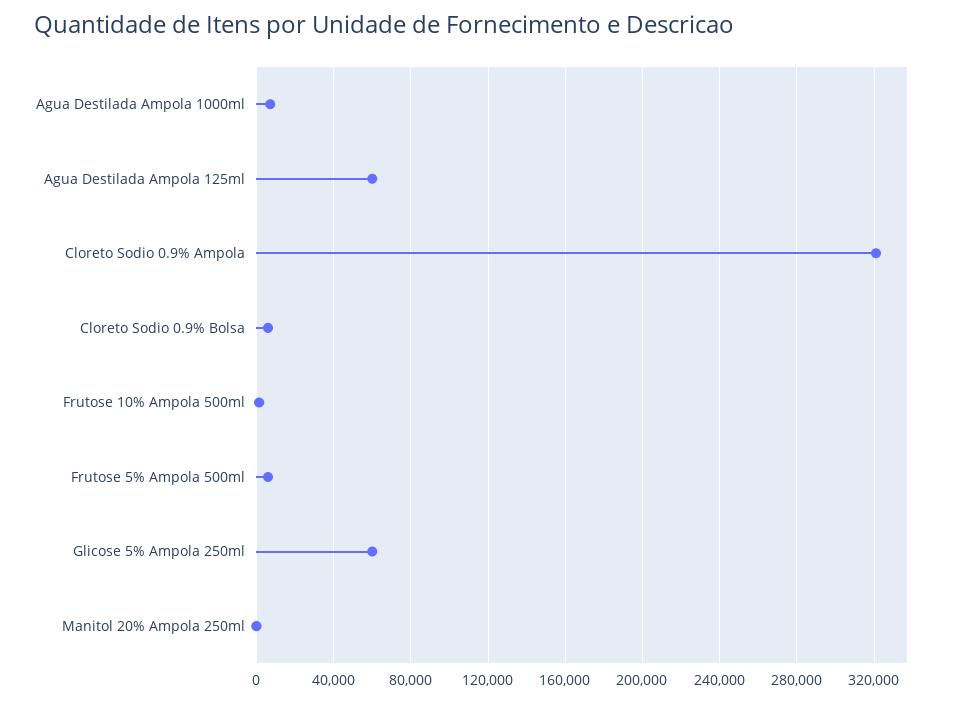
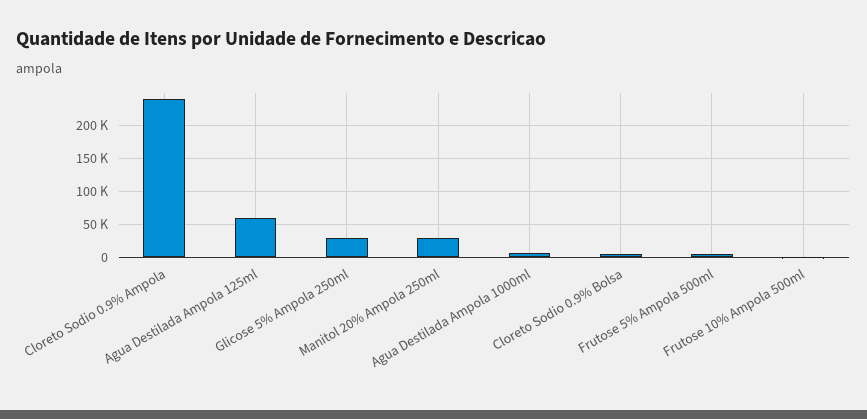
  {
    "Agua Destilada Ampola 1000ml": 5000,
    "Agua Destilada Ampola 125ml": 60000,
-   "Cloreto Sodio 0.9% Ampola": 320000,
+   "Cloreto Sodio 0.9% Ampola": 240000,
    "Cloreto Sodio 0.9% Bolsa": 5000,
    "Frutose 10% Ampola 500ml": 0,
    "Frutose 5% Ampola 500ml": 5000,
-   "Glicose 5% Ampola 250ml": 60000,
+   "Glicose 5% Ampola 250ml": 30000,
-   "Manitol 20% Ampola 250ml": 0
+   "Manitol 20% Ampola 250ml": 30000
  }

